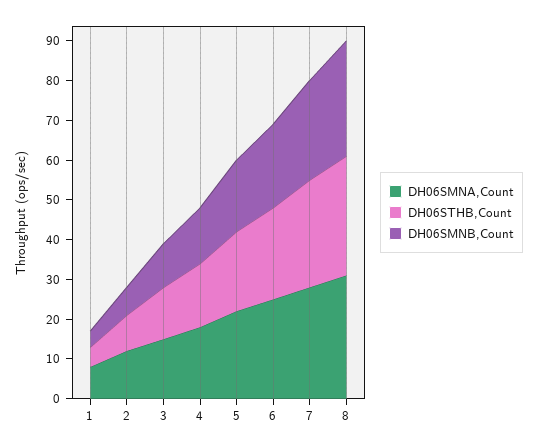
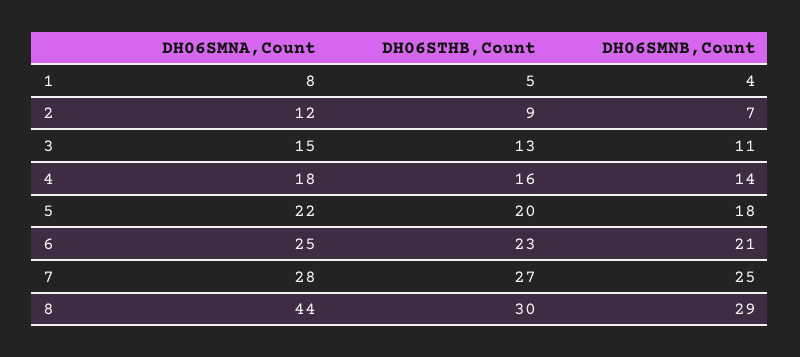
  {
    "DH06SMNA,Count": {
      "1": 8,
      "2": 12,
      "3": 15,
      "4": 18,
      "5": 22,
      "6": 25,
      "7": 28,
-     "8": 30
+     "8": 44
    },
    "DH06STHB,Count": {
      "1": 5,
      "2": 9,
      "3": 13,
      "4": 16,
      "5": 20,
      "6": 23,
      "7": 27,
      "8": 30
    },
    "DH06SMNB,Count": {
      "1": 4,
      "2": 7,
      "3": 11,
      "4": 14,
      "5": 18,
      "6": 21,
      "7": 25,
      "8": 29
    }
  }

